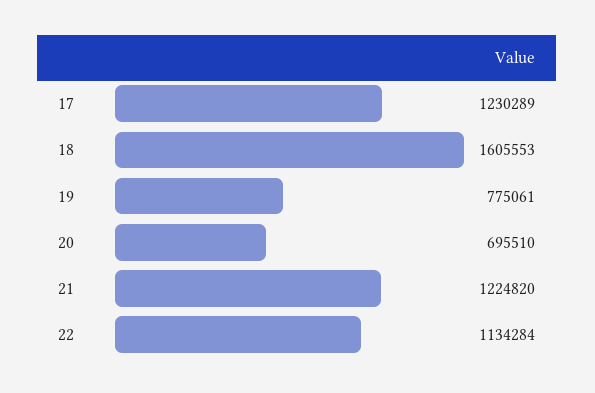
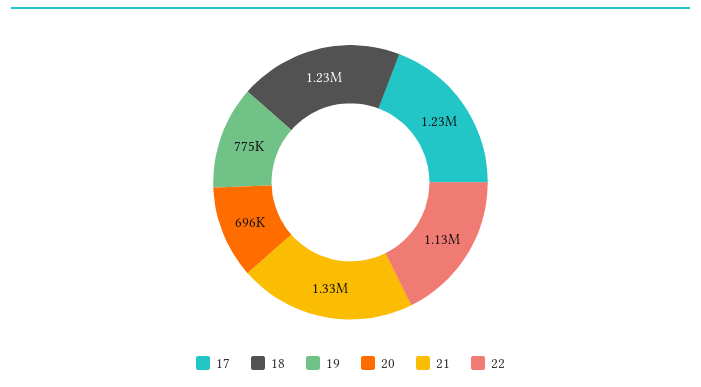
  {
    "17": 1230289,
-   "18": 1605553,
+   "18": 1230000,
    "19": 775061,
    "20": 695510,
-   "21": 1224820,
+   "21": 1330000,
    "22": 1134284
  }

